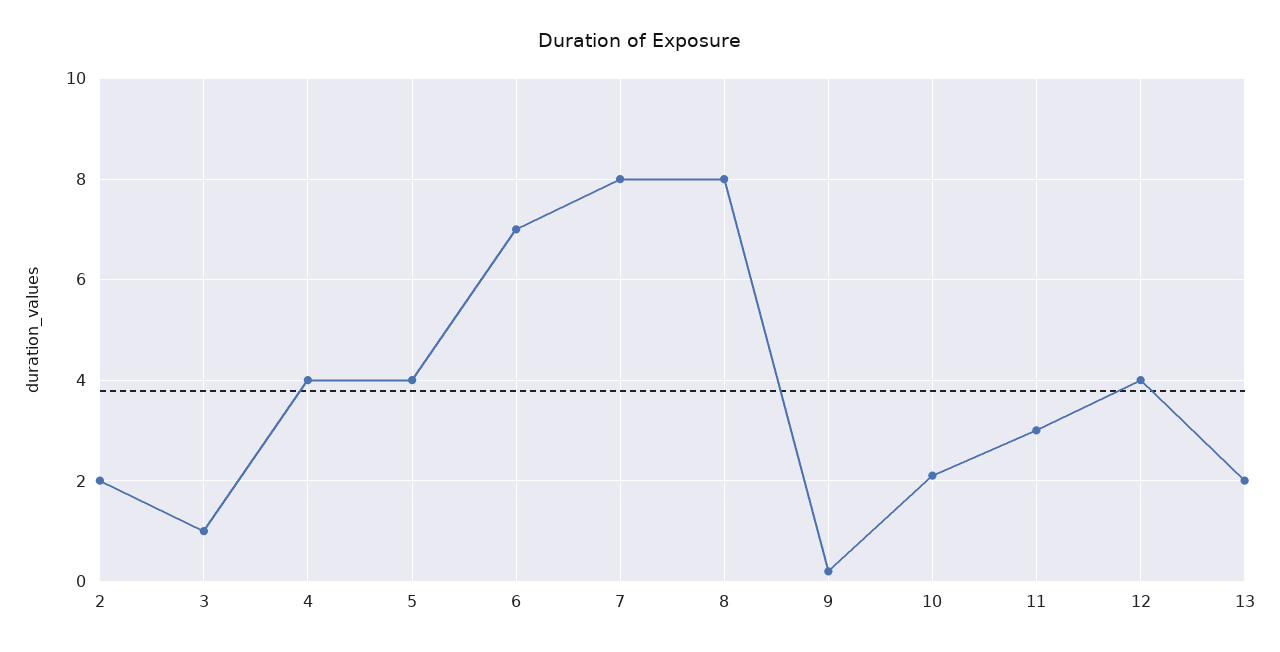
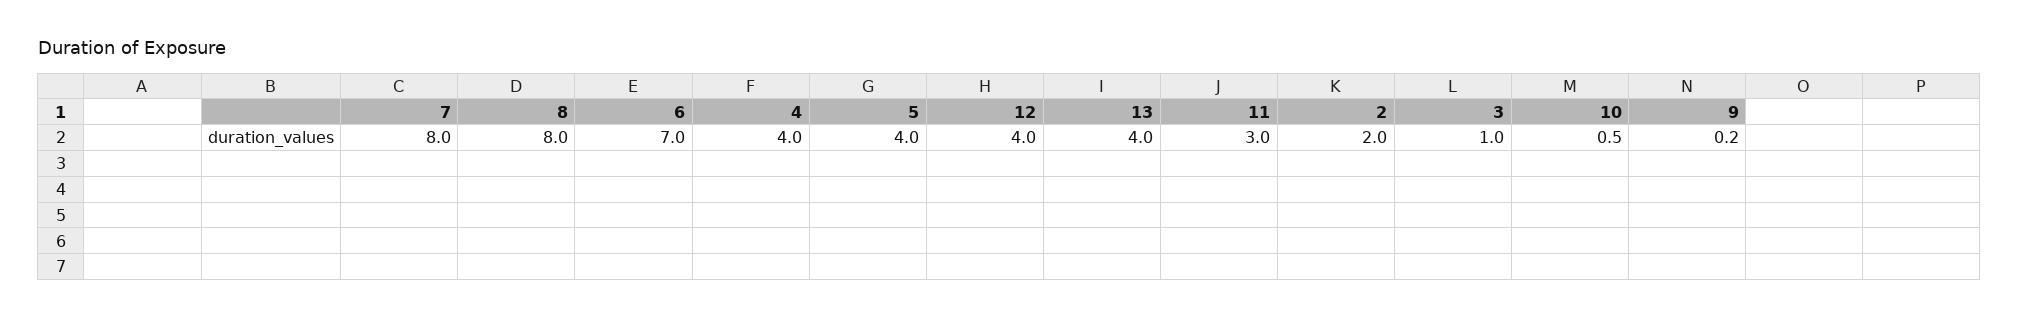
  {
    "2": 2,
    "3": 1,
    "4": 4,
    "5": 4,
    "6": 7,
    "7": 8,
    "8": 8,
    "9": 0.2,
-   "10": 2,
+   "10": 0.5,
    "11": 3,
    "12": 4,
-   "13": 2
+   "13": 4
  }

